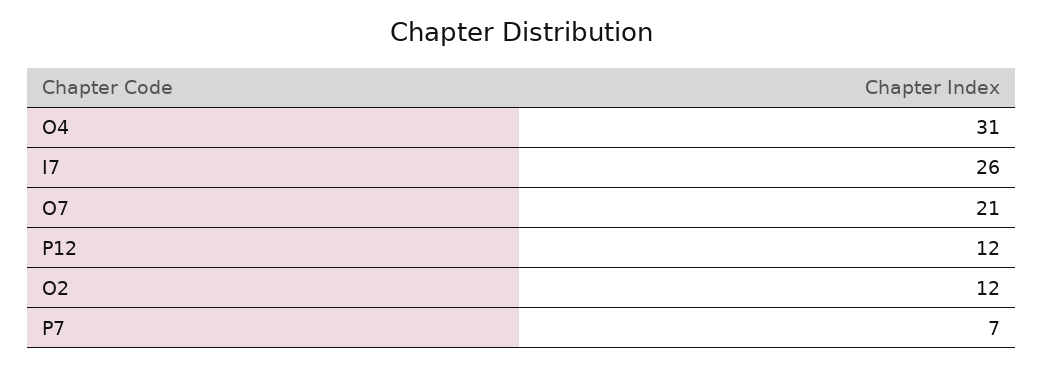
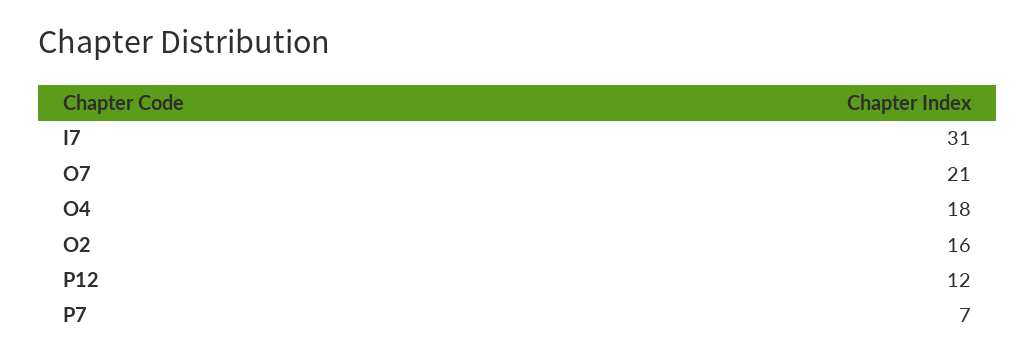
  {
-   "O4": 31,
+   "O4": 18,
-   "I7": 26,
+   "I7": 31,
    "O7": 21,
    "P12": 12,
-   "O2": 12,
+   "O2": 16,
    "P7": 7
  }

